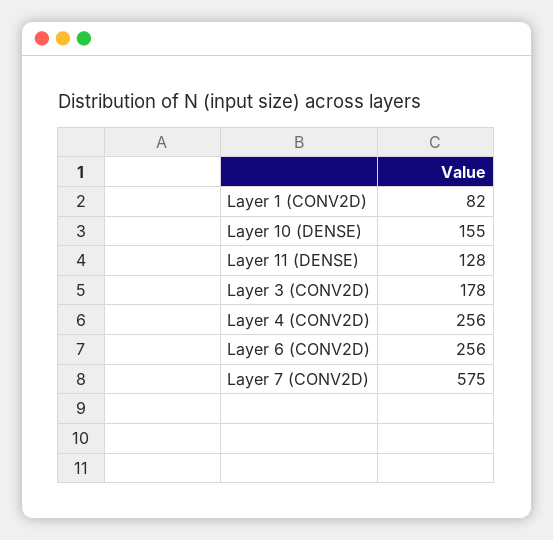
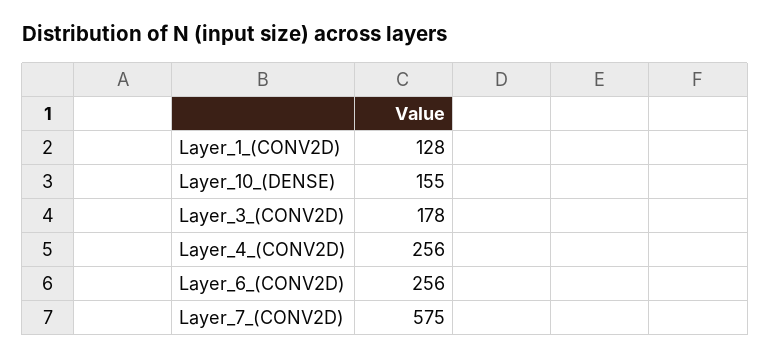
  {
-   "Layer 1 (CONV2D)": 82,
+   "Layer 1 (CONV2D)": 128,
    "Layer 10 (DENSE)": 155,
-   "Layer 11 (DENSE)": 128,
    "Layer 3 (CONV2D)": 178,
    "Layer 4 (CONV2D)": 256,
    "Layer 6 (CONV2D)": 256,
    "Layer 7 (CONV2D)": 575
  }

